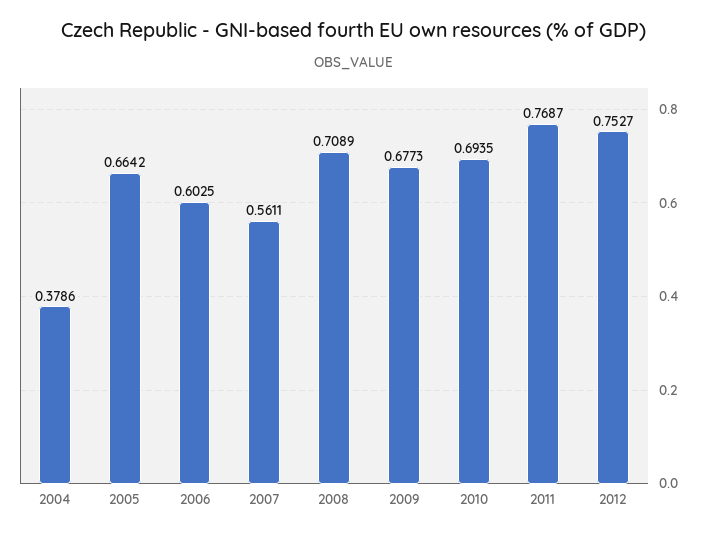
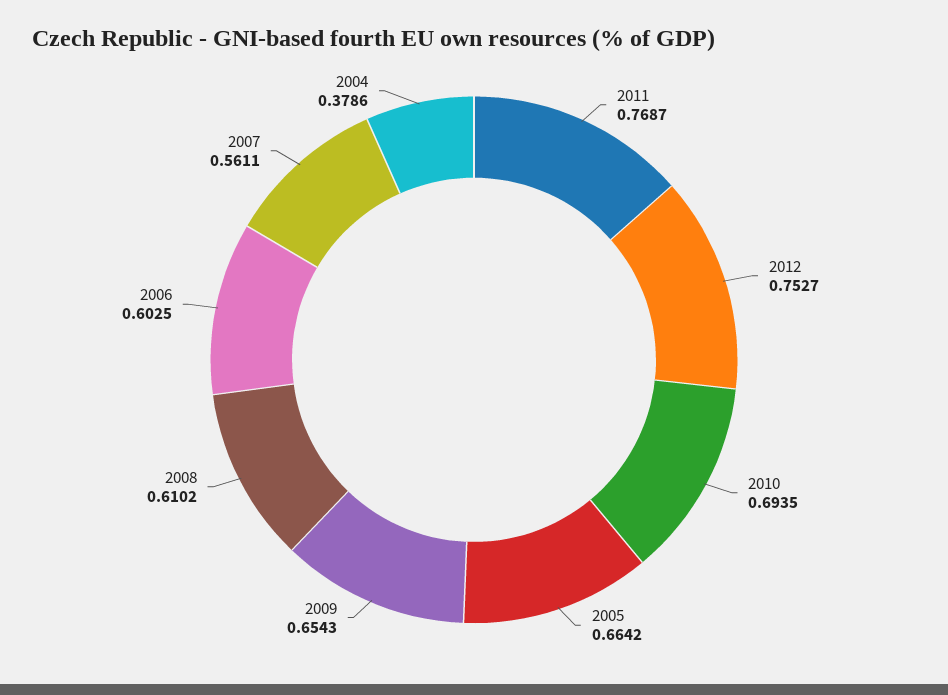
  {
    "2004": 0.3786,
    "2005": 0.6642,
    "2006": 0.6025,
    "2007": 0.5611,
-   "2008": 0.7089,
+   "2008": 0.6102,
-   "2009": 0.6773,
+   "2009": 0.6543,
    "2010": 0.6935,
    "2011": 0.7687,
    "2012": 0.7527
  }

